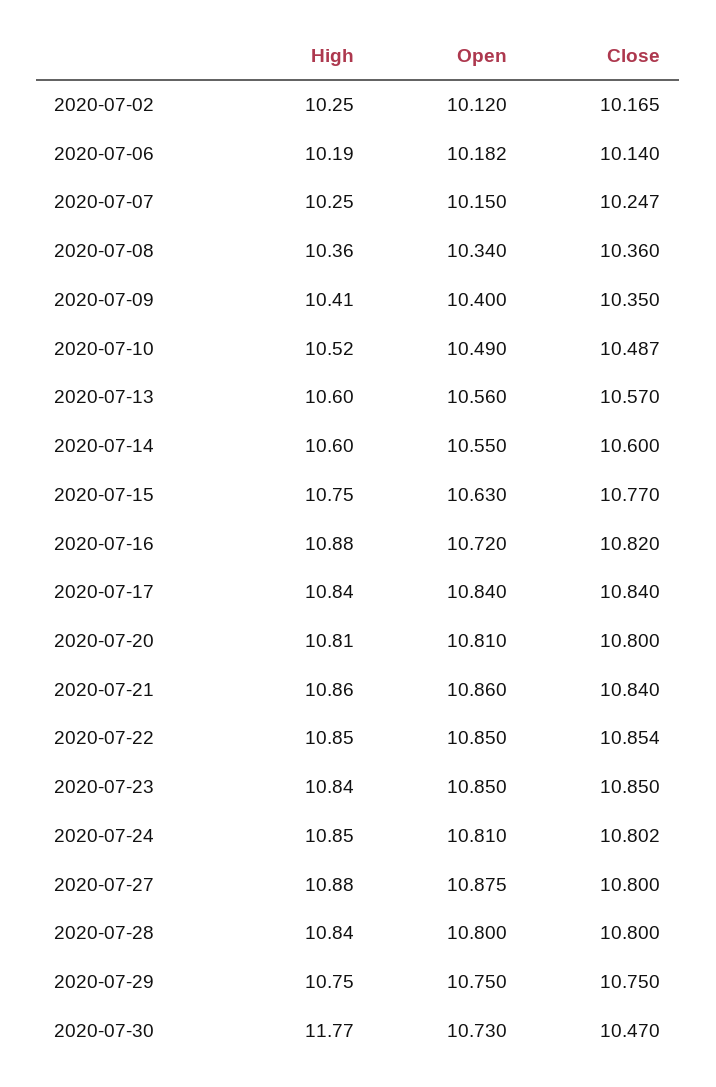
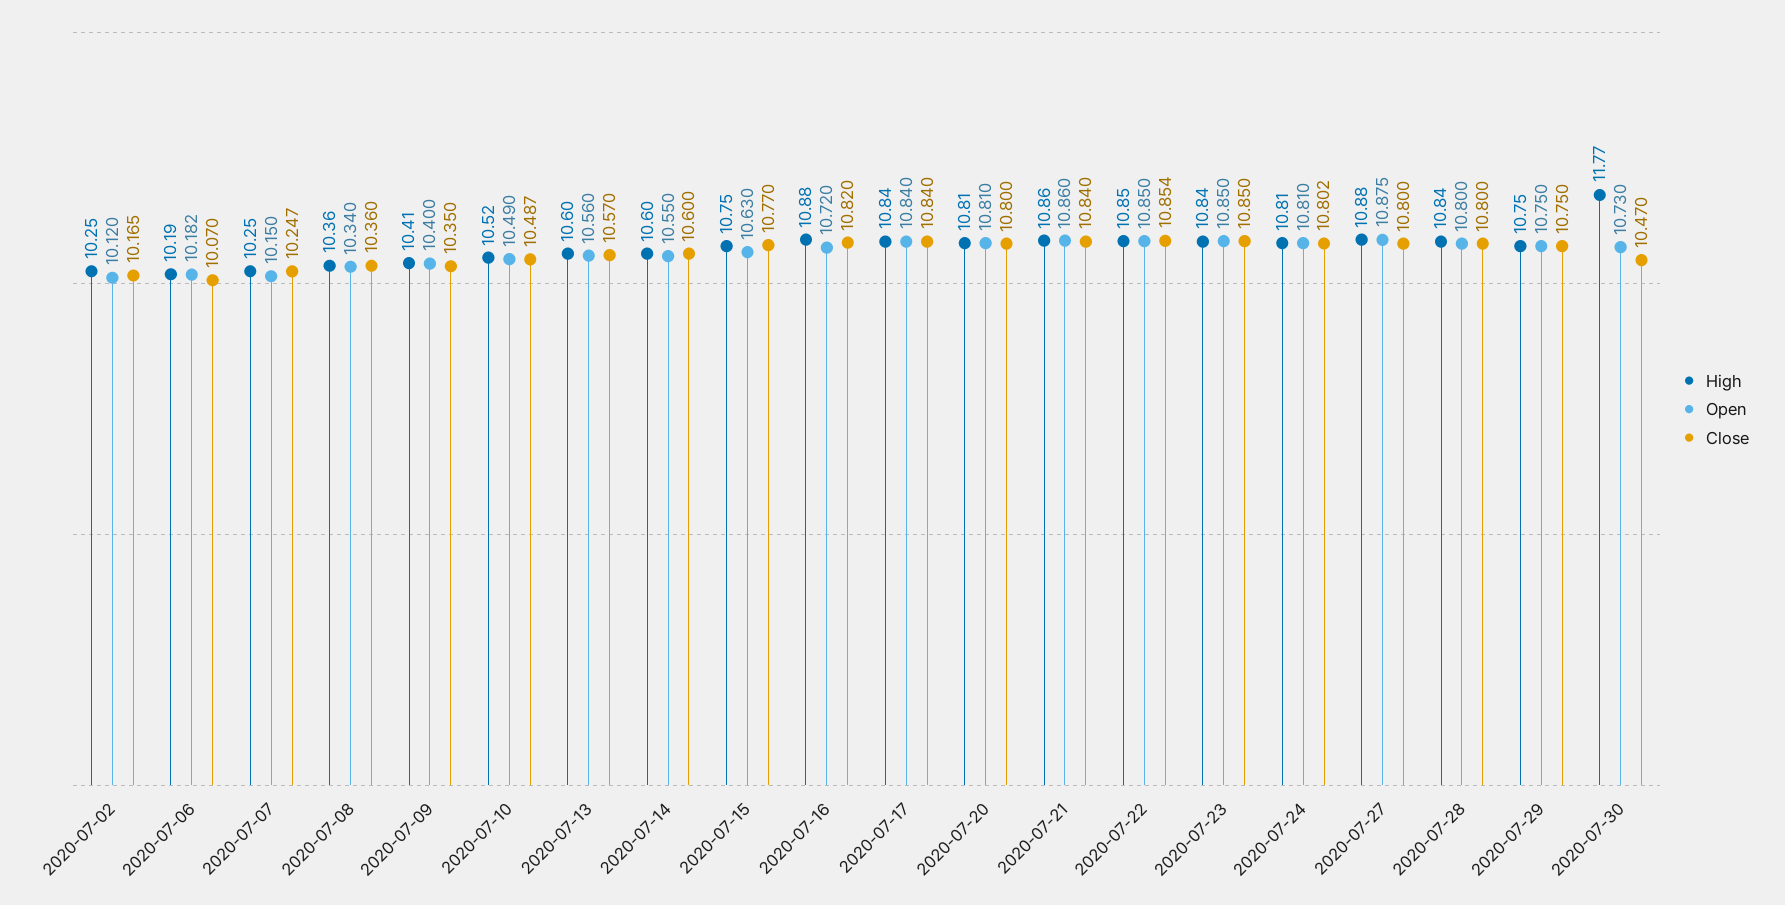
  {
    "High": {
      "2020-07-02": 10.25,
      "2020-07-06": 10.19,
      "2020-07-07": 10.25,
      "2020-07-08": 10.36,
      "2020-07-09": 10.41,
      "2020-07-10": 10.52,
      "2020-07-13": 10.6,
      "2020-07-14": 10.6,
      "2020-07-15": 10.75,
      "2020-07-16": 10.88,
      "2020-07-17": 10.84,
      "2020-07-20": 10.81,
      "2020-07-21": 10.86,
      "2020-07-22": 10.85,
      "2020-07-23": 10.84,
-     "2020-07-24": 10.85,
+     "2020-07-24": 10.81,
      "2020-07-27": 10.88,
      "2020-07-28": 10.84,
      "2020-07-29": 10.75,
      "2020-07-30": 11.77
    },
    "Open": {
      "2020-07-02": 10.12,
      "2020-07-06": 10.182,
      "2020-07-07": 10.15,
      "2020-07-08": 10.34,
      "2020-07-09": 10.4,
      "2020-07-10": 10.49,
      "2020-07-13": 10.56,
      "2020-07-14": 10.55,
      "2020-07-15": 10.63,
      "2020-07-16": 10.72,
      "2020-07-17": 10.84,
      "2020-07-20": 10.81,
      "2020-07-21": 10.86,
      "2020-07-22": 10.85,
      "2020-07-23": 10.85,
      "2020-07-24": 10.81,
      "2020-07-27": 10.875,
      "2020-07-28": 10.8,
      "2020-07-29": 10.75,
      "2020-07-30": 10.73
    },
    "Close": {
      "2020-07-02": 10.165,
-     "2020-07-06": 10.14,
+     "2020-07-06": 10.07,
      "2020-07-07": 10.247,
      "2020-07-08": 10.36,
      "2020-07-09": 10.35,
      "2020-07-10": 10.487,
      "2020-07-13": 10.57,
      "2020-07-14": 10.6,
      "2020-07-15": 10.77,
      "2020-07-16": 10.82,
      "2020-07-17": 10.84,
      "2020-07-20": 10.8,
      "2020-07-21": 10.84,
      "2020-07-22": 10.854,
      "2020-07-23": 10.85,
      "2020-07-24": 10.802,
      "2020-07-27": 10.8,
      "2020-07-28": 10.8,
      "2020-07-29": 10.75,
      "2020-07-30": 10.47
    }
  }

